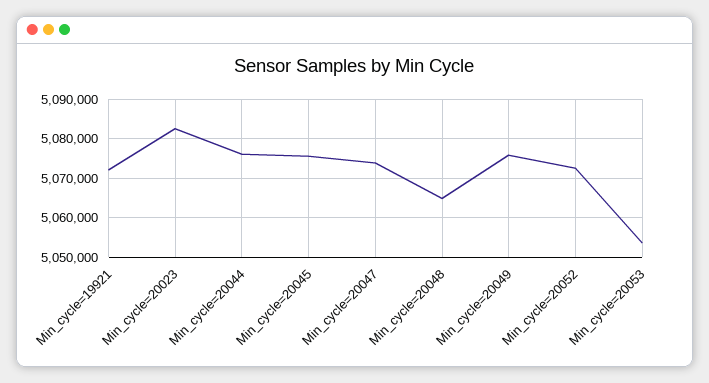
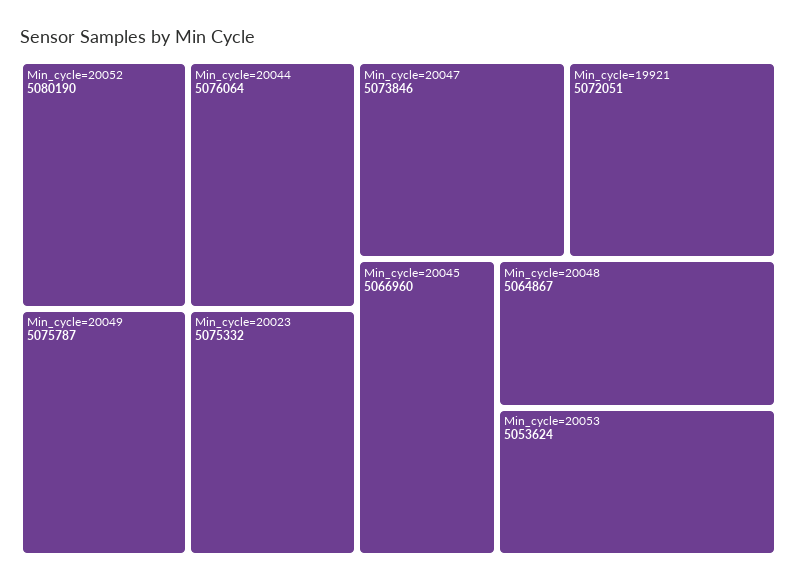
  {
    "Min_cycle=19921": 5072051,
-   "Min_cycle=20023": 5082000,
+   "Min_cycle=20023": 5075332,
    "Min_cycle=20044": 5076064,
-   "Min_cycle=20045": 5076000,
+   "Min_cycle=20045": 5066960,
    "Min_cycle=20047": 5073846,
    "Min_cycle=20048": 5064867,
    "Min_cycle=20049": 5075787,
-   "Min_cycle=20052": 5072000,
+   "Min_cycle=20052": 5080190,
    "Min_cycle=20053": 5053624
  }

